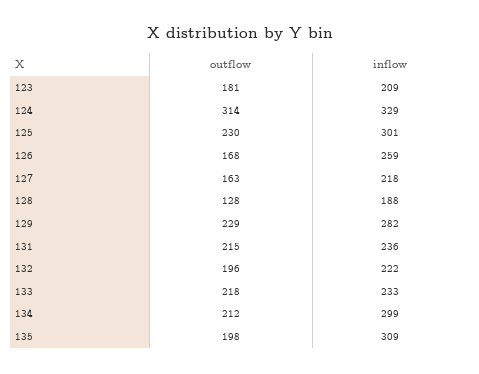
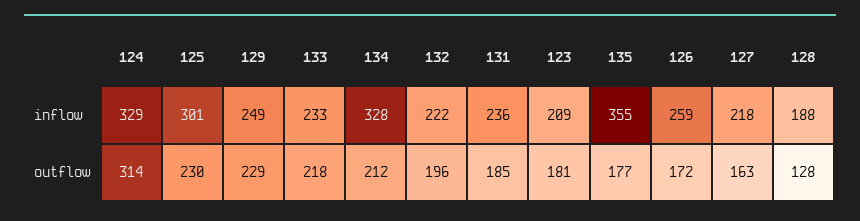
  {
    "outflow": {
      "123": 181,
      "124": 314,
      "125": 230,
-     "126": 168,
+     "126": 172,
      "127": 163,
      "128": 128,
      "129": 229,
-     "131": 215,
+     "131": 185,
      "132": 196,
      "133": 218,
      "134": 212,
-     "135": 198
+     "135": 177
    },
    "inflow": {
      "123": 209,
      "124": 329,
      "125": 301,
      "126": 259,
      "127": 218,
      "128": 188,
-     "129": 282,
+     "129": 249,
      "131": 236,
      "132": 222,
      "133": 233,
-     "134": 299,
+     "134": 328,
-     "135": 309
+     "135": 355
    }
  }

